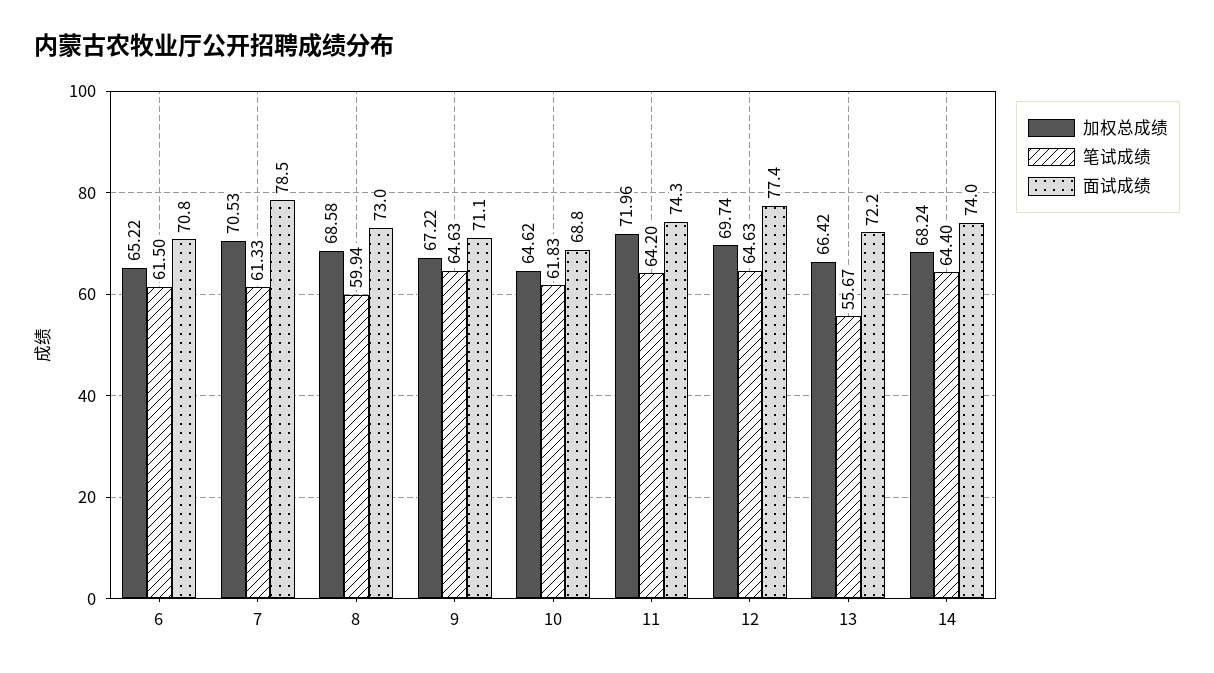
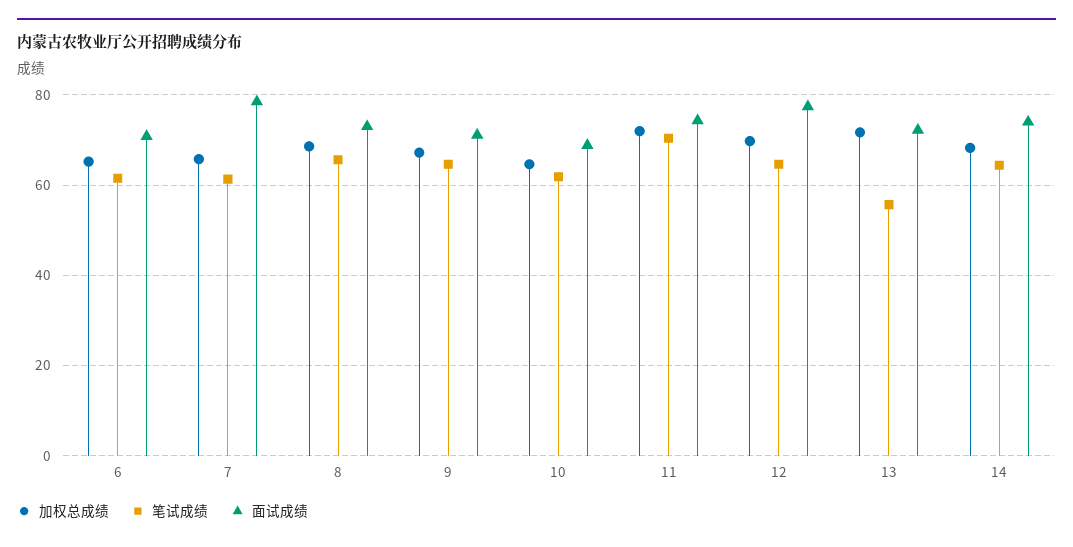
  {
    "加权总成绩": {
      "6": 65.22,
-     "7": 70.53,
+     "7": 66,
      "8": 68.58,
      "9": 67.22,
      "10": 64.62,
      "11": 71.96,
      "12": 69.74,
-     "13": 66.42,
+     "13": 72,
      "14": 68.24
    },
    "笔试成绩": {
      "6": 61.5,
      "7": 61.33,
-     "8": 59.94,
+     "8": 66,
      "9": 64.63,
      "10": 61.83,
-     "11": 64.2,
+     "11": 70,
      "12": 64.63,
      "13": 55.67,
      "14": 64.4
    },
    "面试成绩": {
      "6": 70.8,
      "7": 78.5,
      "8": 73,
      "9": 71.1,
      "10": 68.8,
      "11": 74.3,
      "12": 77.4,
      "13": 72.2,
      "14": 74
    }
  }

